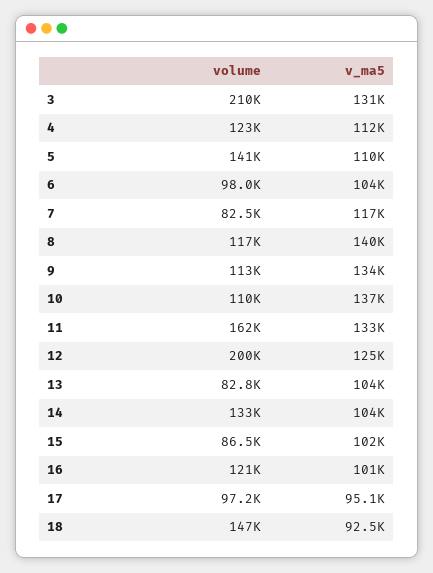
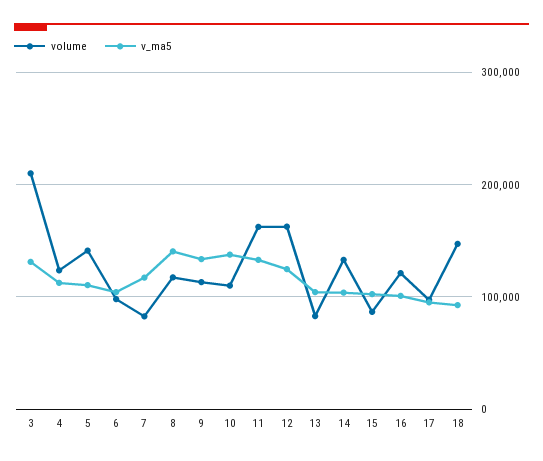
  {
    "volume": {
      "3": 210000,
      "4": 123000,
      "5": 141000,
      "6": 98000,
      "7": 82500,
      "8": 117000,
      "9": 113000,
      "10": 110000,
      "11": 162000,
-     "12": 200000,
+     "12": 160000,
      "13": 82800,
      "14": 133000,
      "15": 86500,
      "16": 121000,
      "17": 97200,
      "18": 147000
    },
    "v_ma5": {
      "3": 131000,
      "4": 112000,
      "5": 110000,
      "6": 104000,
      "7": 117000,
      "8": 140000,
      "9": 134000,
      "10": 137000,
      "11": 133000,
      "12": 125000,
      "13": 104000,
      "14": 104000,
      "15": 102000,
      "16": 101000,
      "17": 95100,
      "18": 92500
    }
  }

